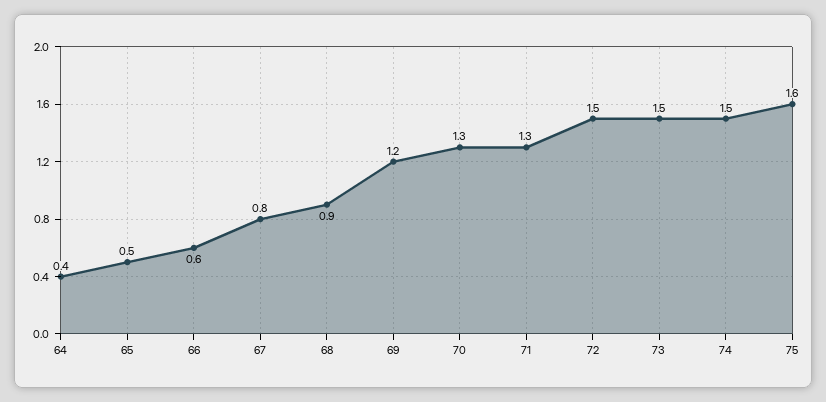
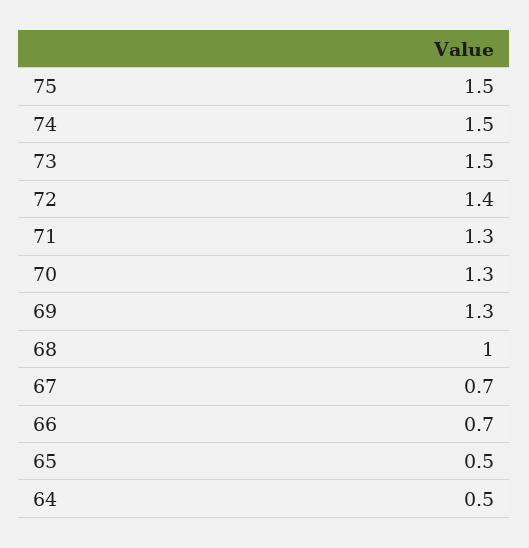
  {
-   "64": 0.4,
+   "64": 0.5,
    "65": 0.5,
-   "66": 0.6,
+   "66": 0.7,
-   "67": 0.8,
+   "67": 0.7,
-   "68": 0.9,
+   "68": 1,
-   "69": 1.2,
+   "69": 1.3,
    "70": 1.3,
    "71": 1.3,
-   "72": 1.5,
+   "72": 1.4,
    "73": 1.5,
    "74": 1.5,
-   "75": 1.6
+   "75": 1.5
  }

